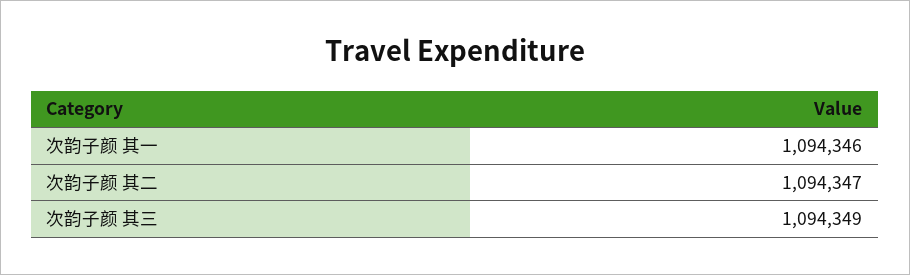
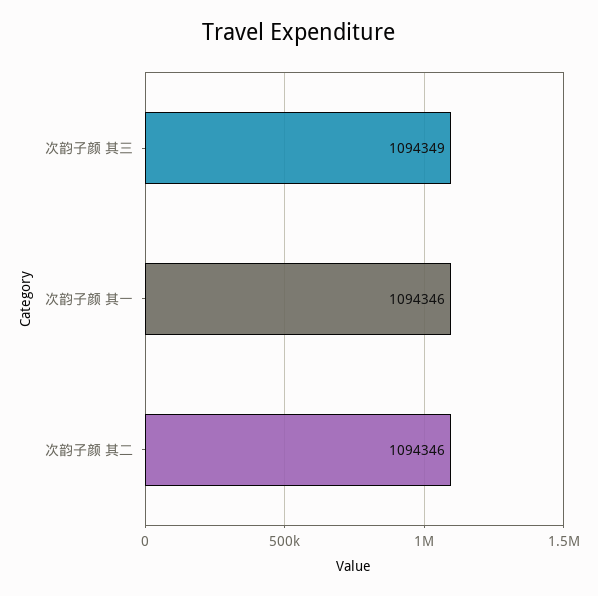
  {
    "次韵子颜 其一": 1094346,
-   "次韵子颜 其二": 1094347,
+   "次韵子颜 其二": 1094346,
    "次韵子颜 其三": 1094349
  }

